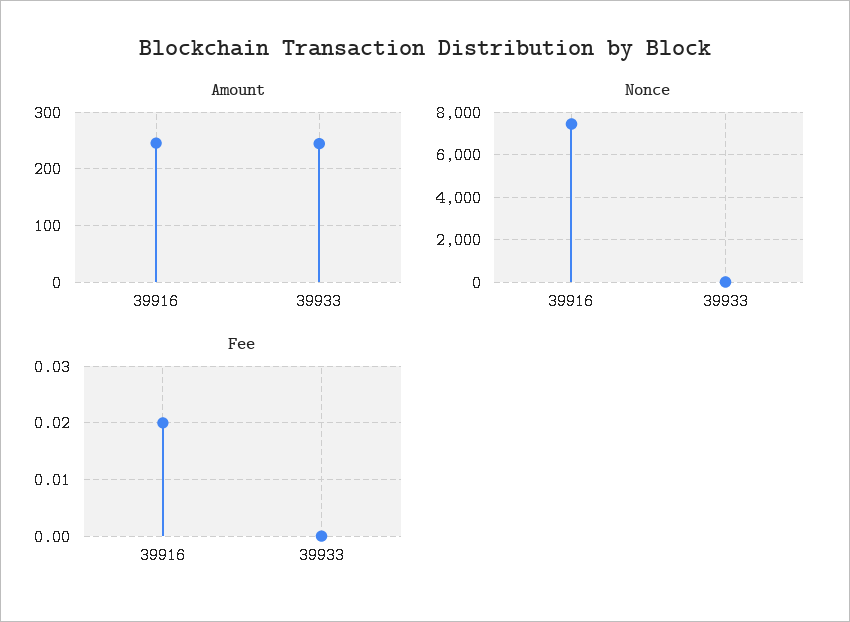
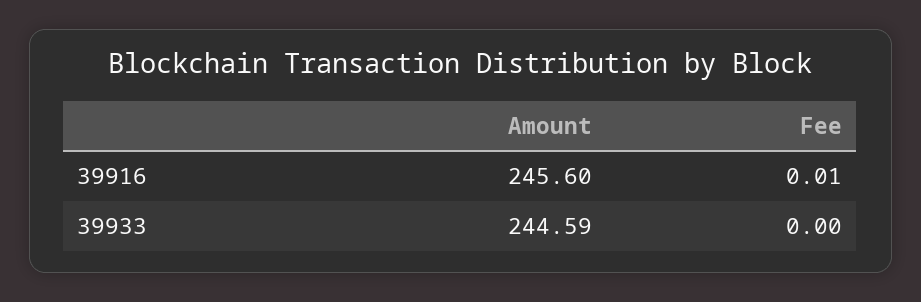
  {
    "Amount": {
      "39916": 245.6,
      "39933": 244.59
    },
-   "Nonce": {
-     "39916": 7500,
-     "39933": 0
-   },
    "Fee": {
-     "39916": 0.02,
+     "39916": 0.01,
      "39933": 0
    }
  }

